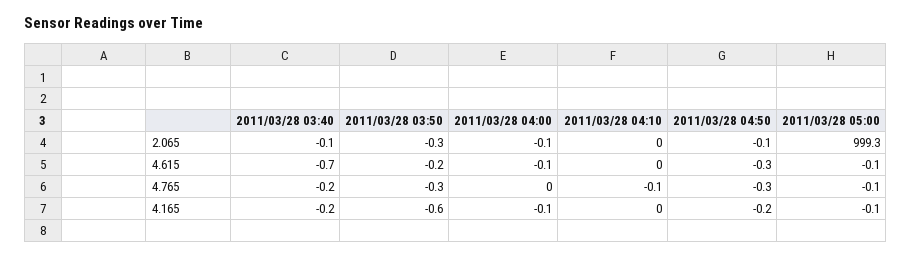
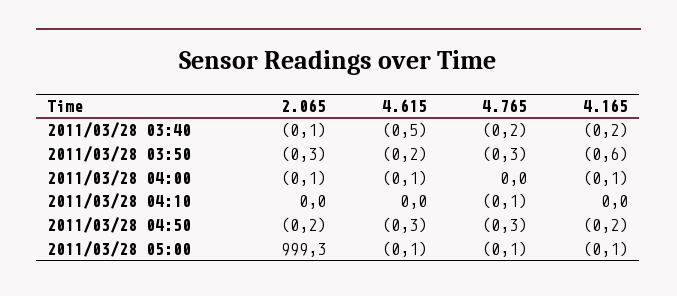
  {
    "2011/03/28 03:40": {
      "2.065": -0.1,
-     "4.615": -0.7,
+     "4.615": -0.5,
      "4.765": -0.2,
      "4.165": -0.2
    },
    "2011/03/28 03:50": {
      "2.065": -0.3,
      "4.615": -0.2,
      "4.765": -0.3,
      "4.165": -0.6
    },
    "2011/03/28 04:00": {
      "2.065": -0.1,
      "4.615": -0.1,
      "4.765": 0,
      "4.165": -0.1
    },
    "2011/03/28 04:10": {
      "2.065": 0,
      "4.615": 0,
      "4.765": -0.1,
      "4.165": 0
    },
    "2011/03/28 04:50": {
-     "2.065": -0.1,
+     "2.065": -0.2,
      "4.615": -0.3,
      "4.765": -0.3,
      "4.165": -0.2
    },
    "2011/03/28 05:00": {
      "2.065": 999.3,
      "4.615": -0.1,
      "4.765": -0.1,
      "4.165": -0.1
    }
  }

